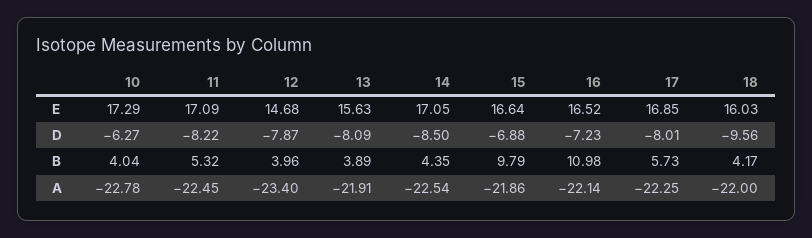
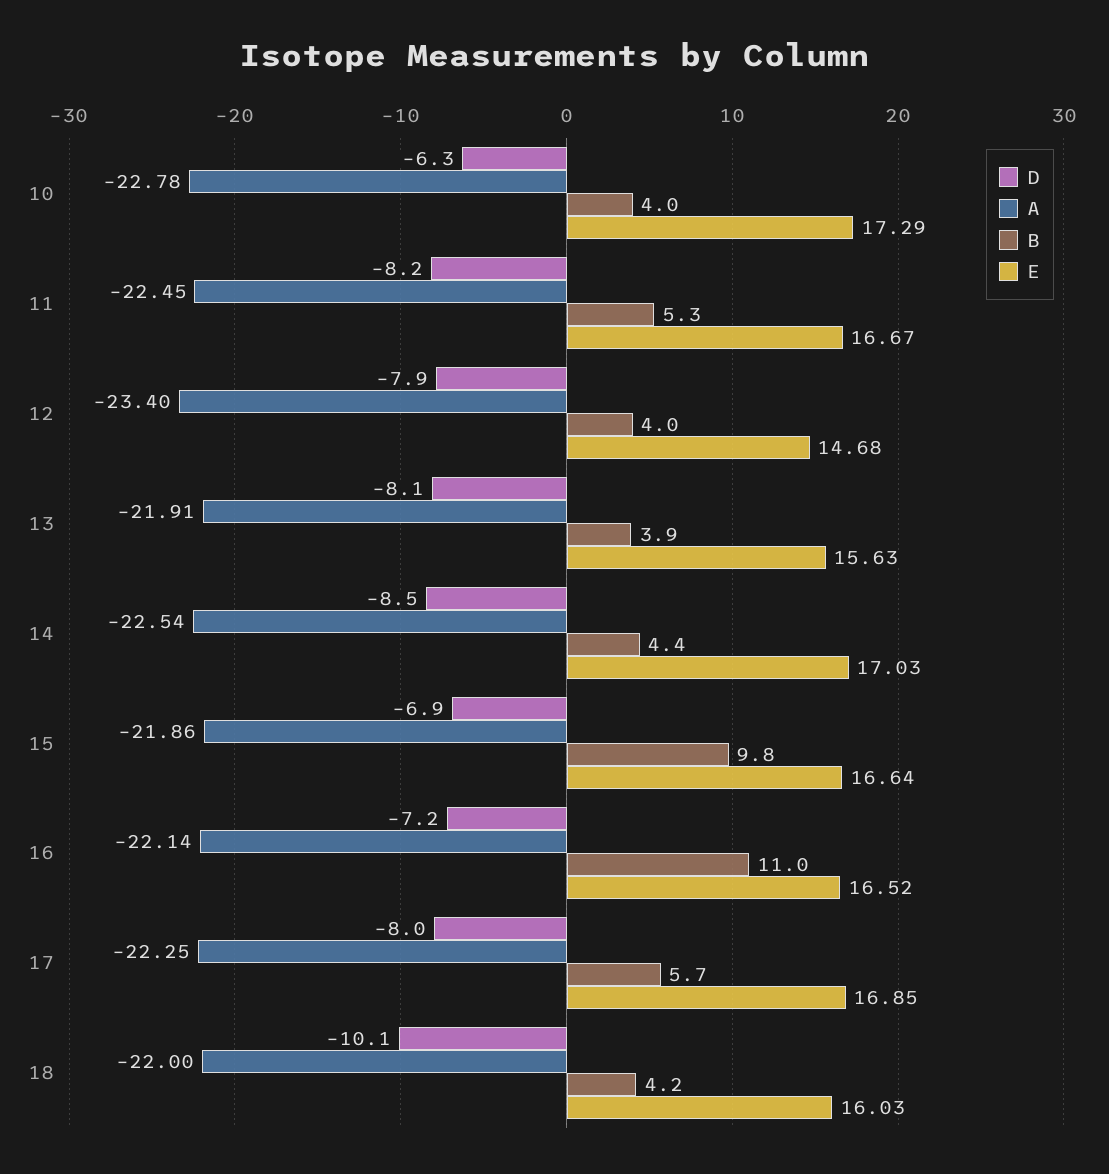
  {
    "E": {
      "10": 17.29,
-     "11": 17.09,
+     "11": 16.67,
      "12": 14.68,
      "13": 15.63,
-     "14": 17.05,
+     "14": 17.03,
      "15": 16.64,
      "16": 16.52,
      "17": 16.85,
      "18": 16.03
    },
    "D": {
      "10": -6.27,
      "11": -8.22,
      "12": -7.87,
      "13": -8.09,
      "14": -8.5,
      "15": -6.88,
      "16": -7.23,
      "17": -8.01,
-     "18": -9.56
+     "18": -10.1
    },
    "B": {
      "10": 4.04,
      "11": 5.32,
      "12": 3.96,
      "13": 3.89,
      "14": 4.35,
      "15": 9.79,
      "16": 10.98,
      "17": 5.73,
      "18": 4.17
    },
    "A": {
      "10": -22.78,
      "11": -22.45,
      "12": -23.4,
      "13": -21.91,
      "14": -22.54,
      "15": -21.86,
      "16": -22.14,
      "17": -22.25,
      "18": -22
    }
  }

